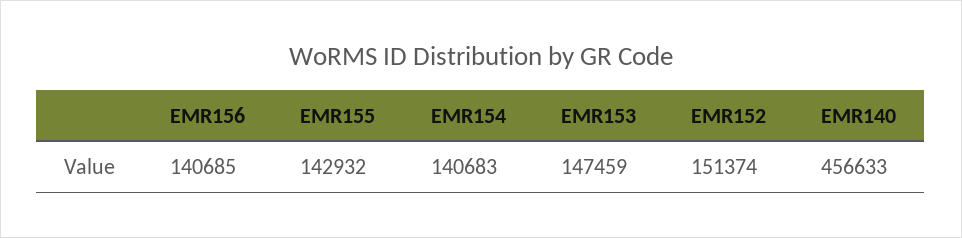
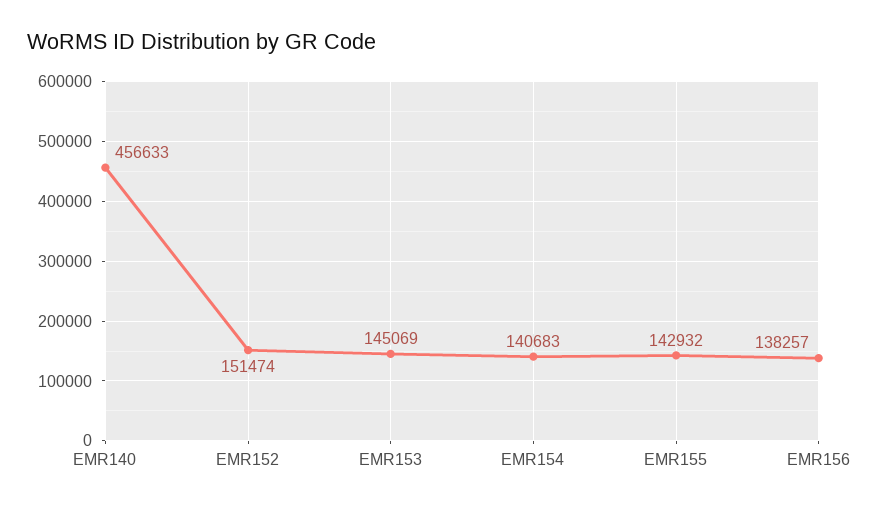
  {
-   "EMR156": 140685,
+   "EMR156": 138257,
    "EMR155": 142932,
    "EMR154": 140683,
-   "EMR153": 147459,
+   "EMR153": 145069,
-   "EMR152": 151374,
+   "EMR152": 151474,
    "EMR140": 456633
  }

